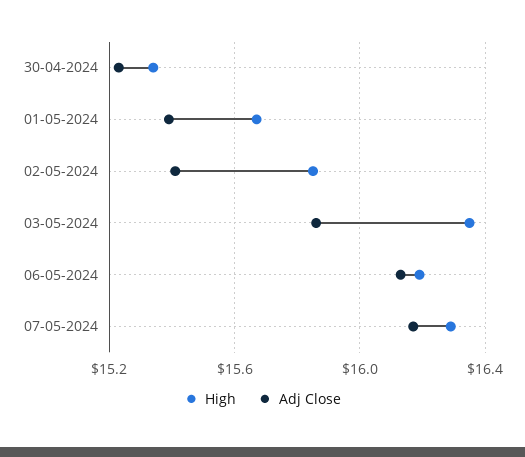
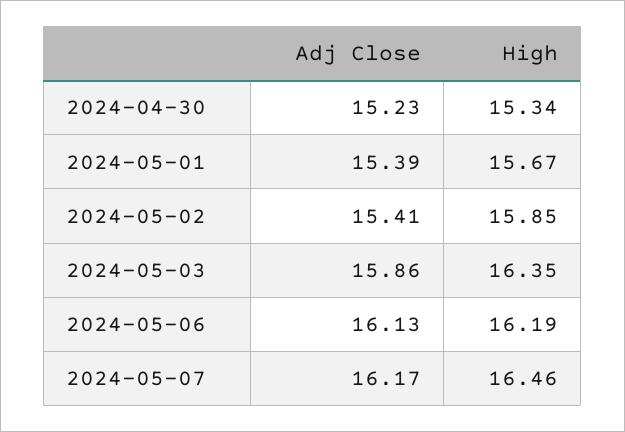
  {
    "High": {
      "30-04-2024": 15.34,
      "01-05-2024": 15.67,
      "02-05-2024": 15.85,
      "03-05-2024": 16.35,
      "06-05-2024": 16.19,
-     "07-05-2024": 16.3
+     "07-05-2024": 16.46
    },
    "Adj Close": {
      "30-04-2024": 15.23,
      "01-05-2024": 15.39,
      "02-05-2024": 15.41,
      "03-05-2024": 15.86,
      "06-05-2024": 16.13,
      "07-05-2024": 16.17
    }
  }

